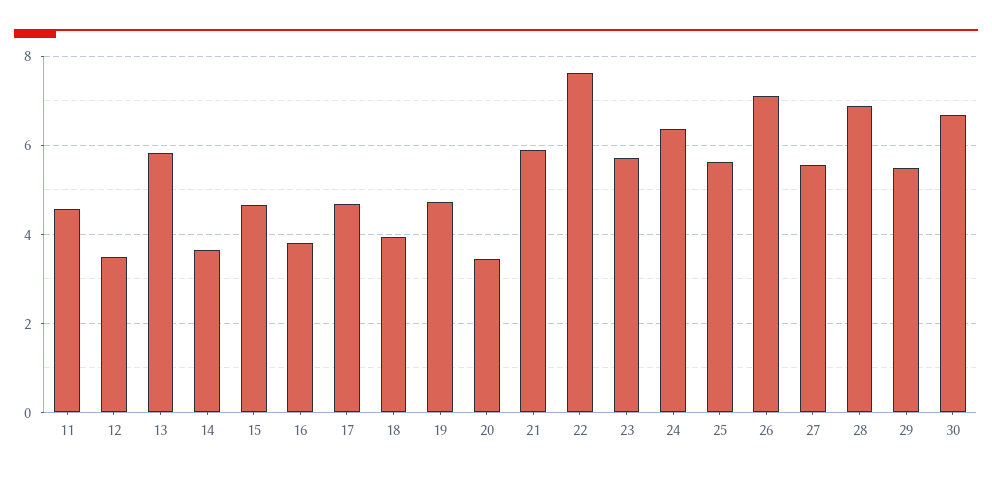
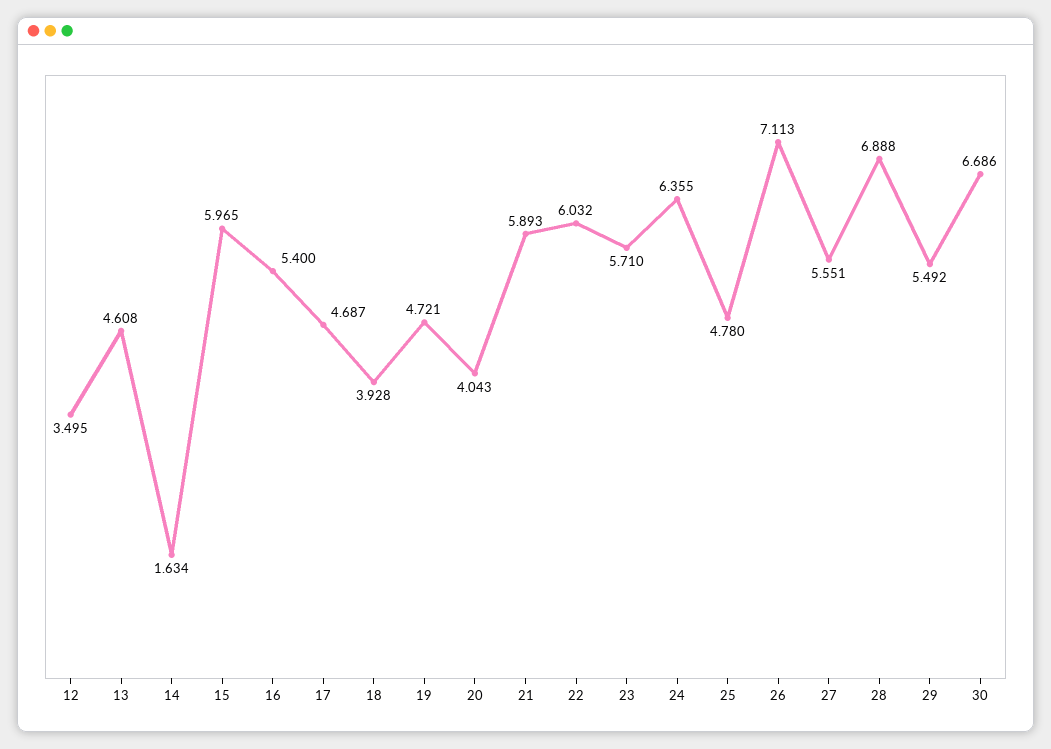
  {
-   "11": 4.6,
    "12": 3.495,
-   "13": 5.8,
+   "13": 4.608,
-   "14": 3.6,
+   "14": 1.634,
-   "15": 4.6,
+   "15": 5.965,
-   "16": 3.8,
+   "16": 5.4,
    "17": 4.687,
    "18": 3.928,
    "19": 4.721,
-   "20": 3.4,
+   "20": 4.043,
    "21": 5.893,
-   "22": 7.6,
+   "22": 6.032,
    "23": 5.71,
    "24": 6.355,
-   "25": 5.6,
+   "25": 4.78,
    "26": 7.113,
    "27": 5.551,
    "28": 6.888,
    "29": 5.492,
    "30": 6.686
  }

